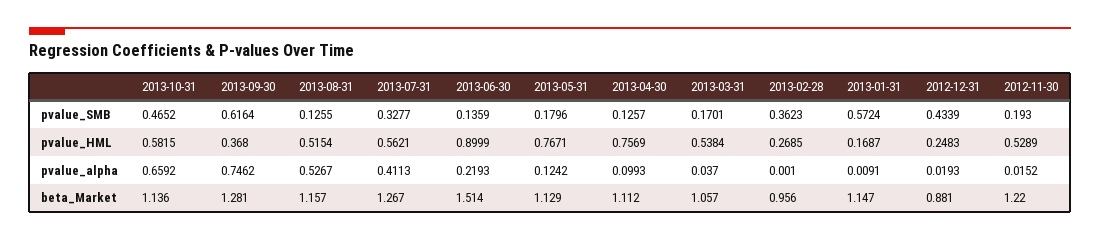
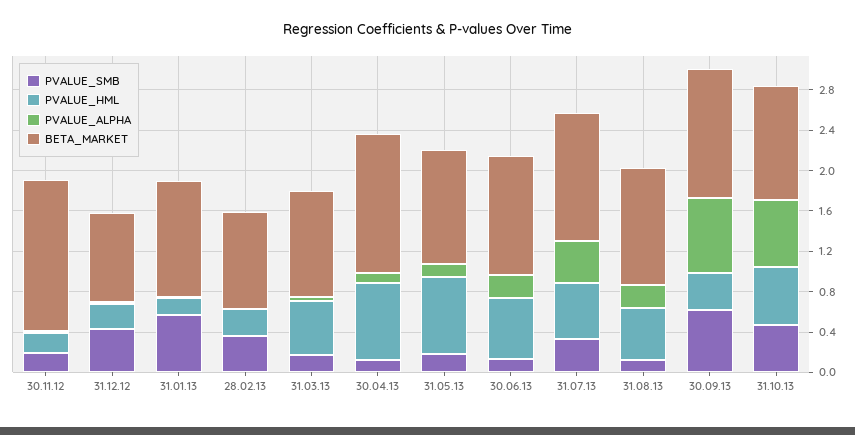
  {
    "pvalue_SMB": {
      "2013-10-31": 0.4652,
      "2013-09-30": 0.6164,
      "2013-08-31": 0.1255,
      "2013-07-31": 0.3277,
      "2013-06-30": 0.1359,
      "2013-05-31": 0.1796,
      "2013-04-30": 0.1257,
      "2013-03-31": 0.1701,
      "2013-02-28": 0.3623,
      "2013-01-31": 0.5724,
      "2012-12-31": 0.4339,
      "2012-11-30": 0.193
    },
    "pvalue_HML": {
      "2013-10-31": 0.5815,
      "2013-09-30": 0.368,
      "2013-08-31": 0.5154,
      "2013-07-31": 0.5621,
-     "2013-06-30": 0.8999,
+     "2013-06-30": 0.6,
      "2013-05-31": 0.7671,
      "2013-04-30": 0.7569,
      "2013-03-31": 0.5384,
      "2013-02-28": 0.2685,
      "2013-01-31": 0.1687,
      "2012-12-31": 0.2483,
-     "2012-11-30": 0.5289
+     "2012-11-30": 0.2
    },
    "pvalue_alpha": {
      "2013-10-31": 0.6592,
      "2013-09-30": 0.7462,
-     "2013-08-31": 0.5267,
+     "2013-08-31": 0.2,
      "2013-07-31": 0.4113,
      "2013-06-30": 0.2193,
      "2013-05-31": 0.1242,
      "2013-04-30": 0.0993,
      "2013-03-31": 0.037,
      "2013-02-28": 0.001,
      "2013-01-31": 0.0091,
      "2012-12-31": 0.0193,
      "2012-11-30": 0.0152
    },
    "beta_Market": {
      "2013-10-31": 1.136,
      "2013-09-30": 1.281,
      "2013-08-31": 1.157,
      "2013-07-31": 1.267,
-     "2013-06-30": 1.514,
+     "2013-06-30": 1.2,
      "2013-05-31": 1.129,
-     "2013-04-30": 1.112,
+     "2013-04-30": 1.4,
      "2013-03-31": 1.057,
      "2013-02-28": 0.956,
      "2013-01-31": 1.147,
      "2012-12-31": 0.881,
-     "2012-11-30": 1.22
+     "2012-11-30": 1.5
    }
  }

